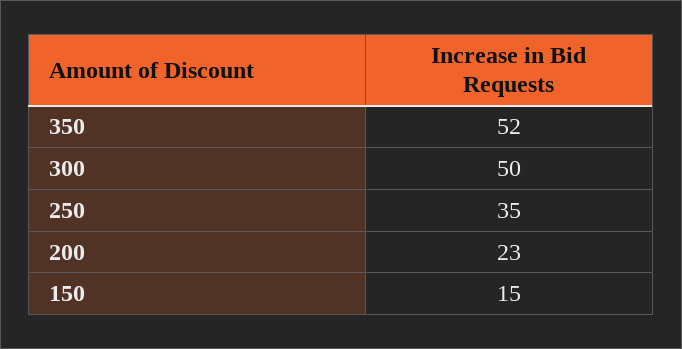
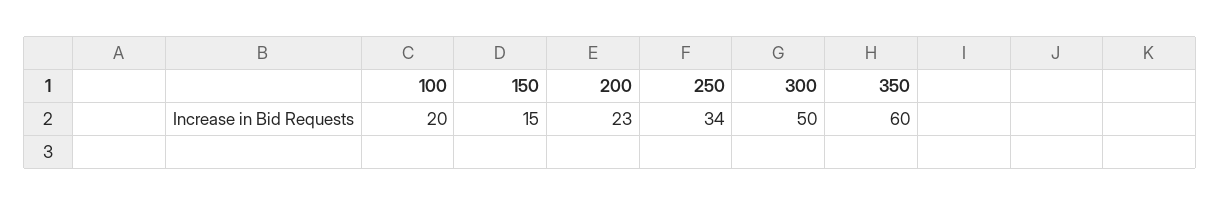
  {
-   "350": 52,
+   "350": 60,
    "300": 50,
-   "250": 35,
+   "250": 34,
    "200": 23,
-   "150": 15
+   "150": 15,
+   "100": 20
  }

